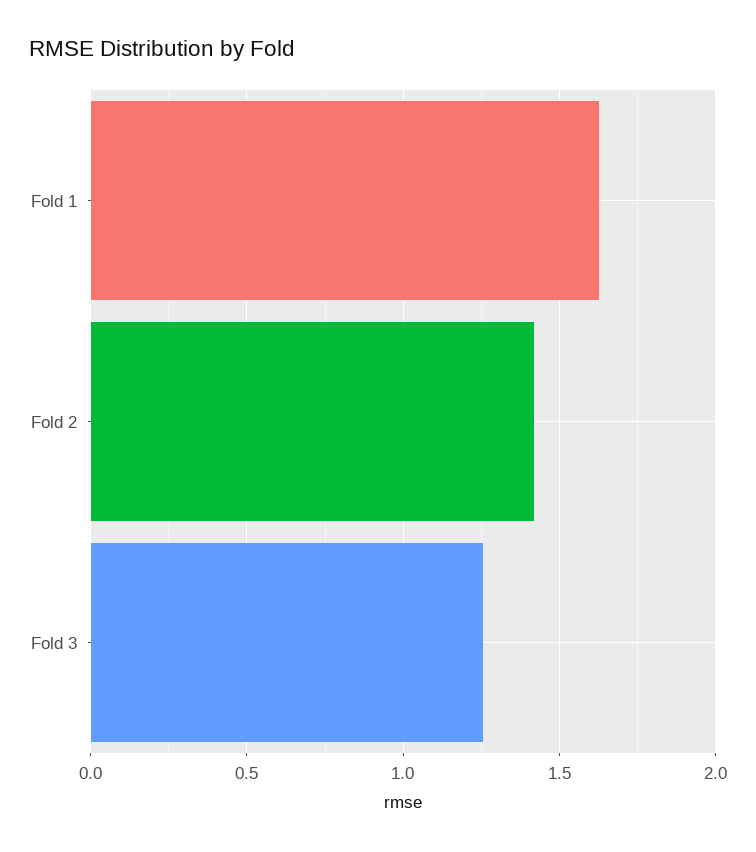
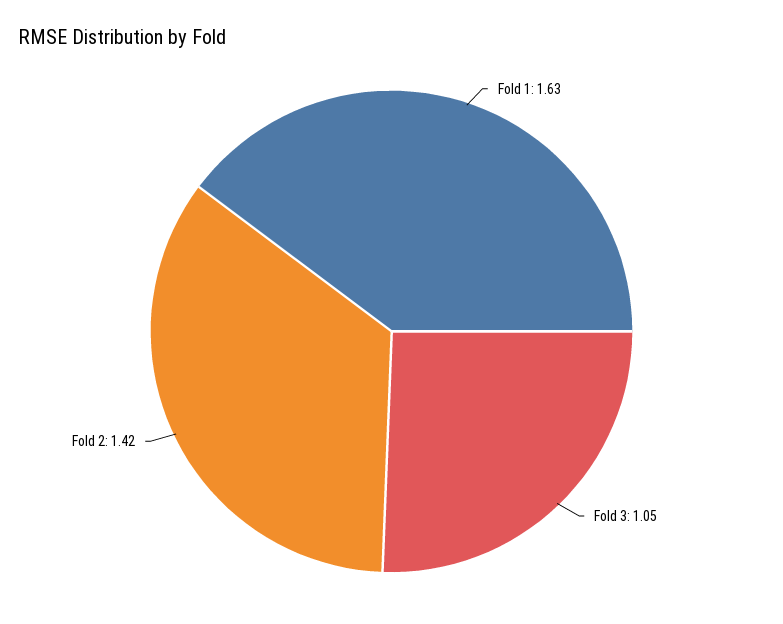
  {
    "Fold 1": 1.63,
    "Fold 2": 1.42,
-   "Fold 3": 1.25
+   "Fold 3": 1.05
  }

